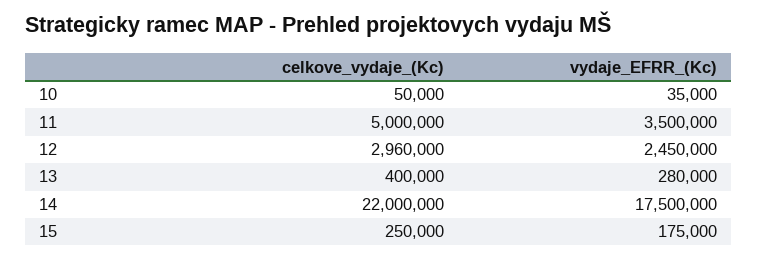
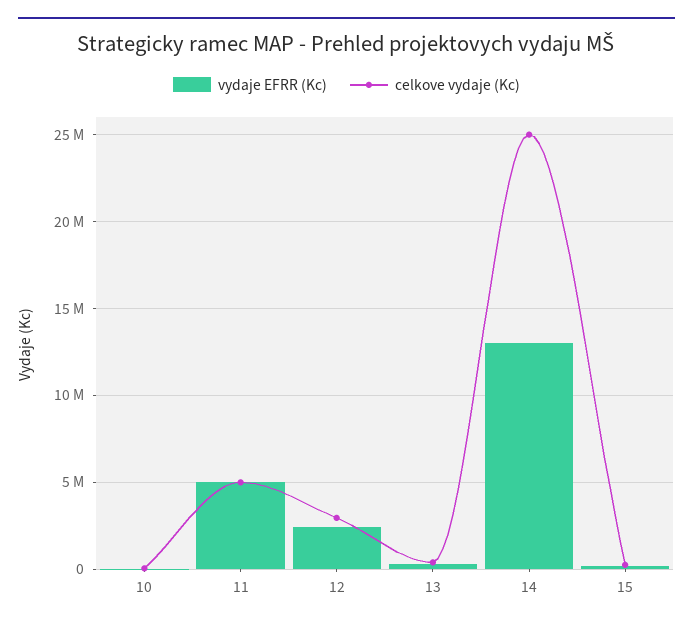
  {
    "celkove_vydaje_(Kc)": {
      "10": 50000,
      "11": 5000000,
      "12": 2960000,
      "13": 400000,
-     "14": 22000000,
+     "14": 25000000,
      "15": 250000
    },
    "vydaje_EFRR_(Kc)": {
      "10": 35000,
-     "11": 3500000,
+     "11": 5000000,
      "12": 2450000,
      "13": 280000,
-     "14": 17500000,
+     "14": 13000000,
      "15": 175000
    }
  }

